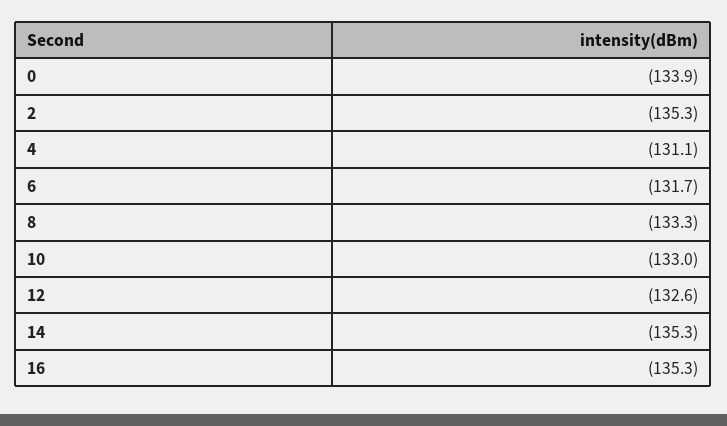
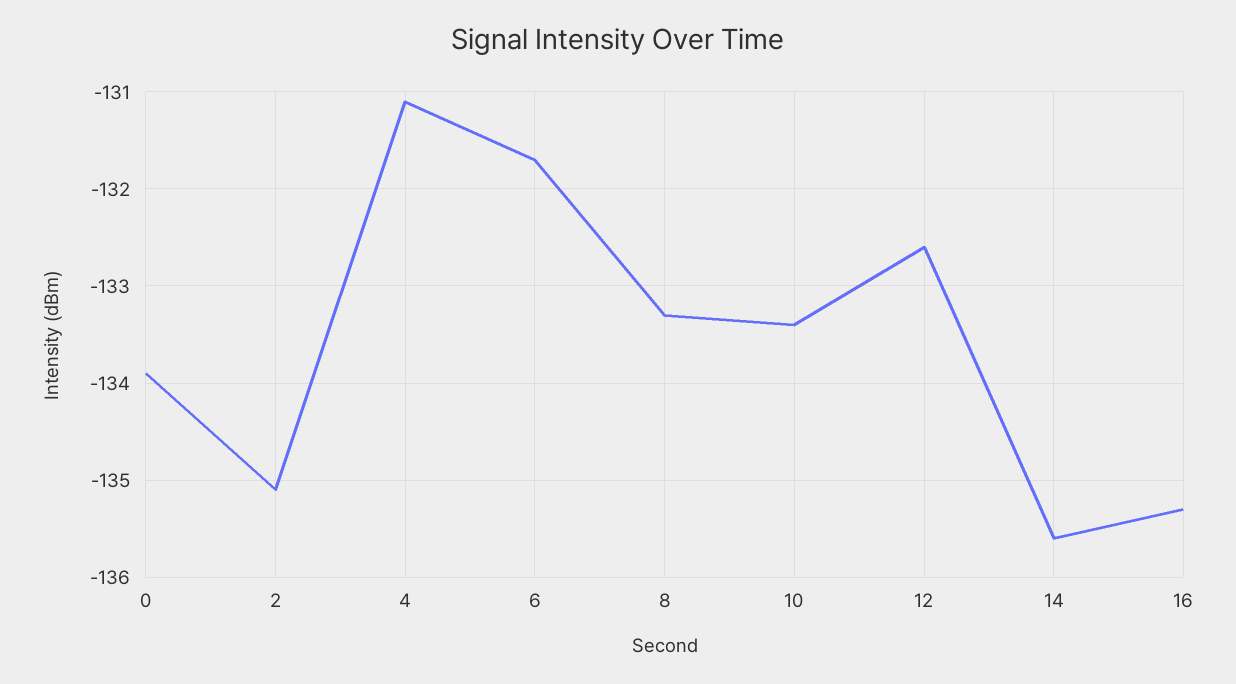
  {
    "0": -133.9,
-   "2": -135.3,
+   "2": -135.1,
    "4": -131.1,
    "6": -131.7,
    "8": -133.3,
-   "10": -133,
+   "10": -133.4,
    "12": -132.6,
-   "14": -135.3,
+   "14": -135.6,
    "16": -135.3
  }

